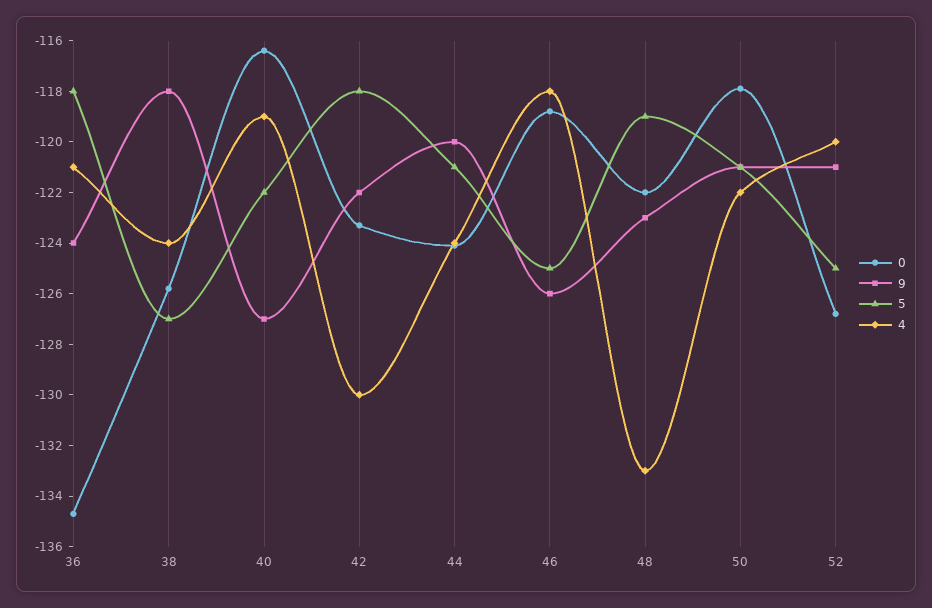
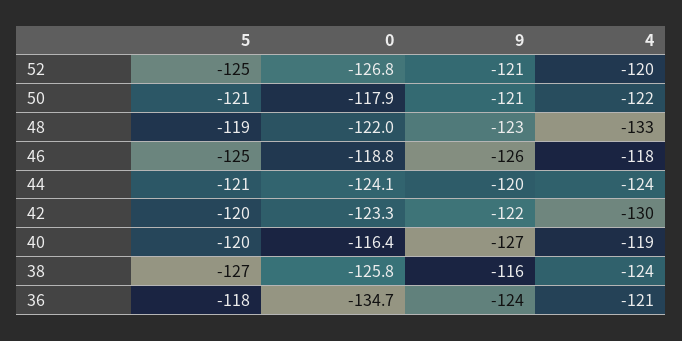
  {
    "0": {
      "36": -134.7,
      "38": -125.8,
      "40": -116.4,
      "42": -123.3,
      "44": -124.1,
      "46": -118.8,
      "48": -122,
      "50": -117.9,
      "52": -126.8
    },
    "9": {
      "36": -124,
-     "38": -118,
+     "38": -116,
      "40": -127,
      "42": -122,
      "44": -120,
      "46": -126,
      "48": -123,
      "50": -121,
      "52": -121
    },
    "5": {
      "36": -118,
      "38": -127,
-     "40": -122,
+     "40": -120,
-     "42": -118,
+     "42": -120,
      "44": -121,
      "46": -125,
      "48": -119,
      "50": -121,
      "52": -125
    },
    "4": {
      "36": -121,
      "38": -124,
      "40": -119,
      "42": -130,
      "44": -124,
      "46": -118,
      "48": -133,
      "50": -122,
      "52": -120
    }
  }

